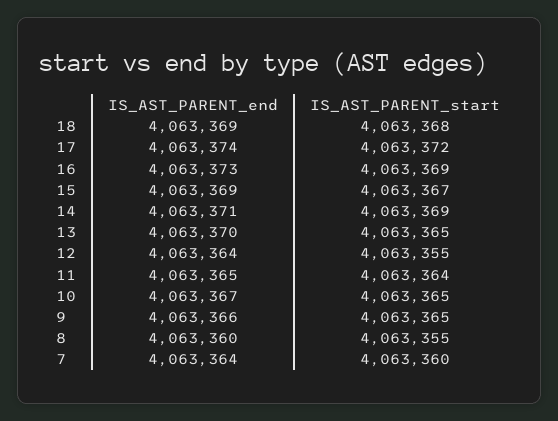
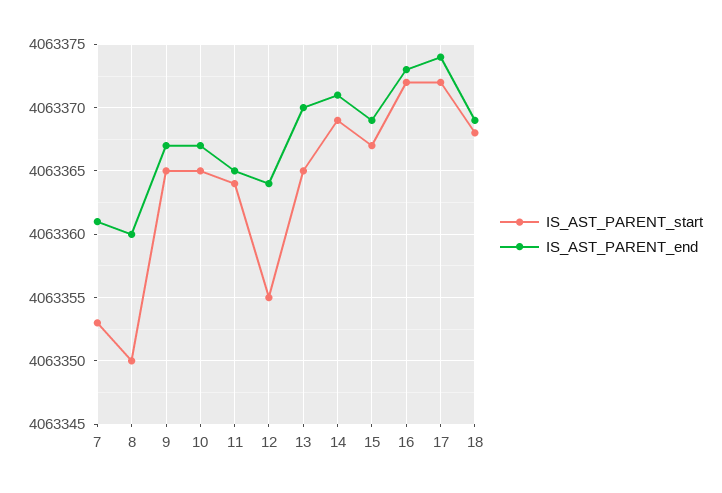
  {
    "IS_AST_PARENT_end": {
      "18": 4063369,
      "17": 4063374,
      "16": 4063373,
      "15": 4063369,
      "14": 4063371,
      "13": 4063370,
      "12": 4063364,
      "11": 4063365,
      "10": 4063367,
-     "9": 4063366,
+     "9": 4063367,
      "8": 4063360,
-     "7": 4063364
+     "7": 4063361
    },
    "IS_AST_PARENT_start": {
      "18": 4063368,
      "17": 4063372,
-     "16": 4063369,
+     "16": 4063372,
      "15": 4063367,
      "14": 4063369,
      "13": 4063365,
      "12": 4063355,
      "11": 4063364,
      "10": 4063365,
      "9": 4063365,
-     "8": 4063355,
+     "8": 4063350,
-     "7": 4063360
+     "7": 4063353
    }
  }

